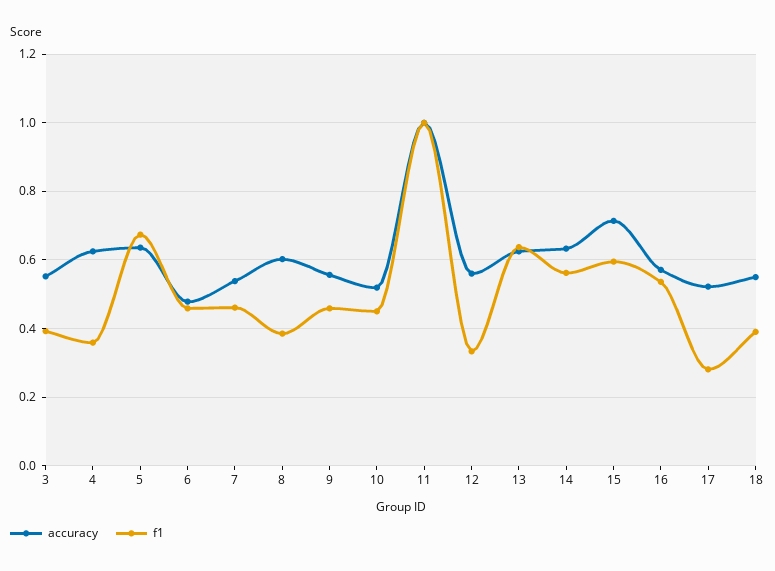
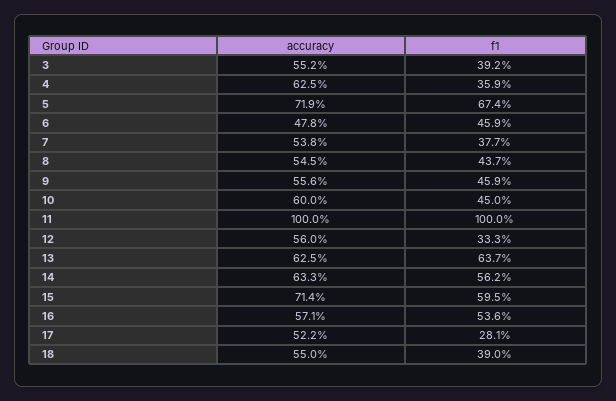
  {
    "accuracy": {
      "3": 0.552,
      "4": 0.625,
-     "5": 0.64,
+     "5": 0.719,
      "6": 0.478,
      "7": 0.538,
-     "8": 0.6,
+     "8": 0.545,
      "9": 0.556,
-     "10": 0.52,
+     "10": 0.6,
      "11": 1,
      "12": 0.56,
      "13": 0.625,
      "14": 0.633,
      "15": 0.714,
      "16": 0.571,
      "17": 0.522,
      "18": 0.55
    },
    "f1": {
      "3": 0.392,
      "4": 0.359,
      "5": 0.674,
      "6": 0.459,
-     "7": 0.46,
+     "7": 0.377,
-     "8": 0.38,
+     "8": 0.437,
      "9": 0.459,
      "10": 0.45,
      "11": 1,
      "12": 0.333,
      "13": 0.637,
      "14": 0.562,
      "15": 0.595,
      "16": 0.536,
      "17": 0.281,
      "18": 0.39
    }
  }

